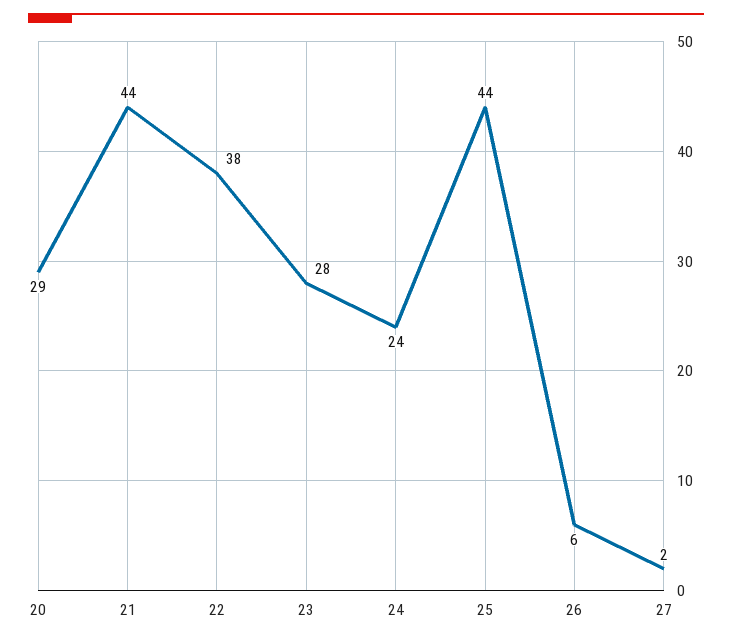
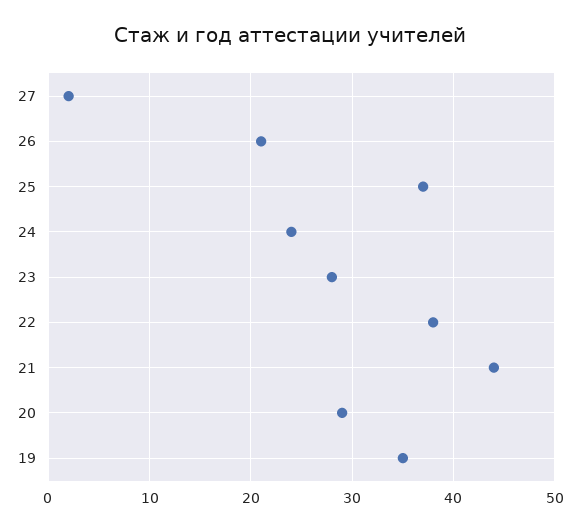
  {
    "20": 29,
    "21": 44,
    "22": 38,
    "23": 28,
    "24": 24,
-   "25": 44,
+   "25": 37,
-   "26": 6,
+   "26": 21,
-   "27": 2
+   "27": 2,
+   "19": 35
  }

